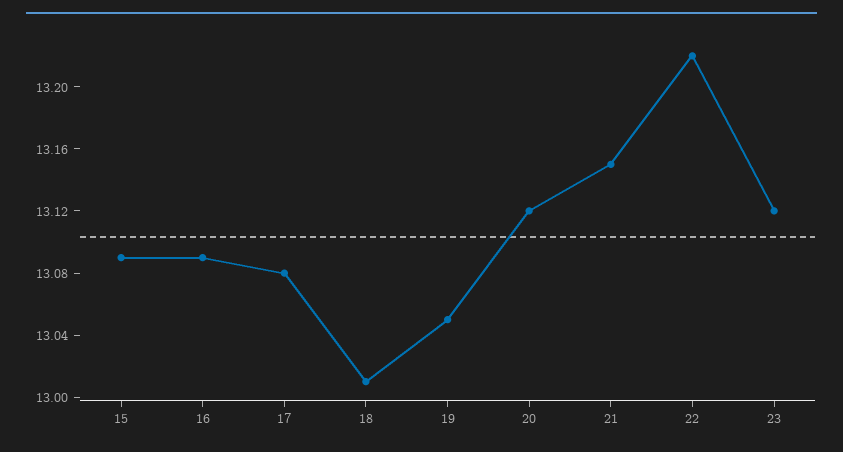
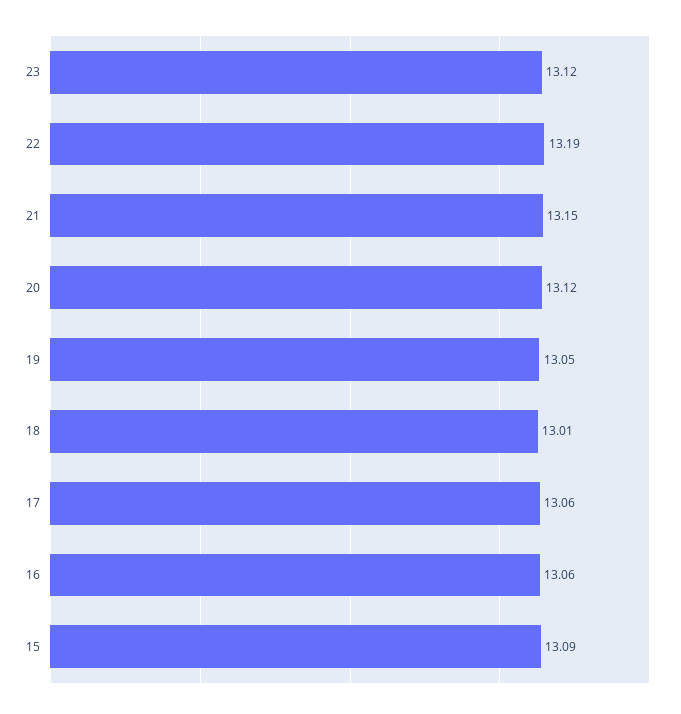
  {
    "15": 13.09,
-   "16": 13.09,
+   "16": 13.06,
-   "17": 13.08,
+   "17": 13.06,
    "18": 13.01,
    "19": 13.05,
    "20": 13.12,
    "21": 13.15,
-   "22": 13.22,
+   "22": 13.19,
    "23": 13.12
  }

